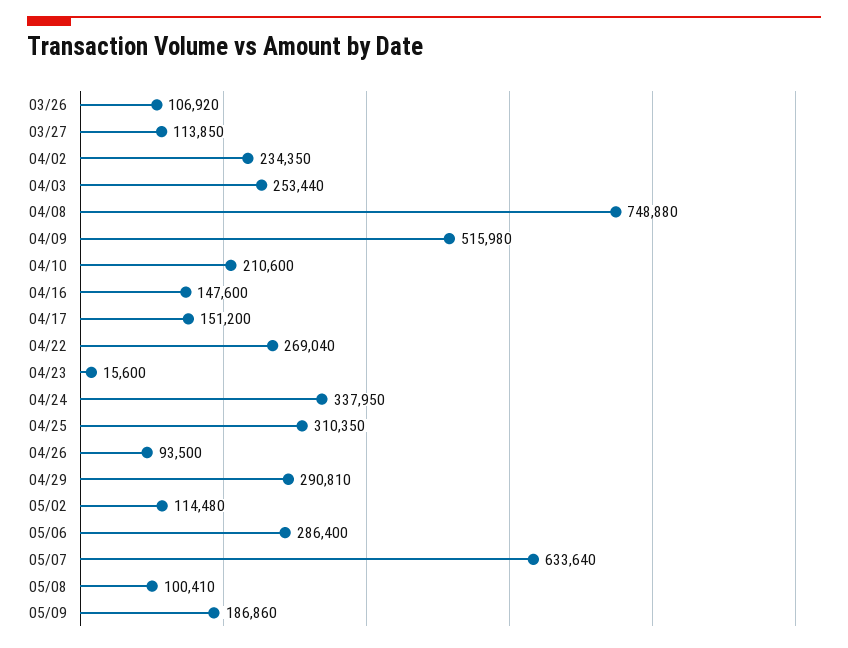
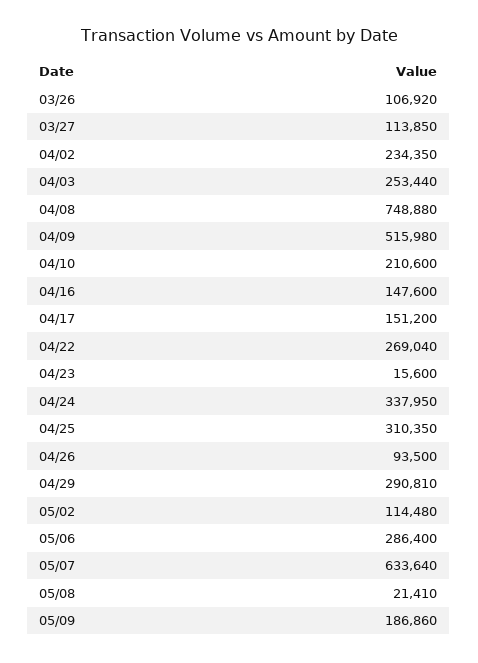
  {
    "03/26": 106920,
    "03/27": 113850,
    "04/02": 234350,
    "04/03": 253440,
    "04/08": 748880,
    "04/09": 515980,
    "04/10": 210600,
    "04/16": 147600,
    "04/17": 151200,
    "04/22": 269040,
    "04/23": 15600,
    "04/24": 337950,
    "04/25": 310350,
    "04/26": 93500,
    "04/29": 290810,
    "05/02": 114480,
    "05/06": 286400,
    "05/07": 633640,
-   "05/08": 100410,
+   "05/08": 21410,
    "05/09": 186860
  }

